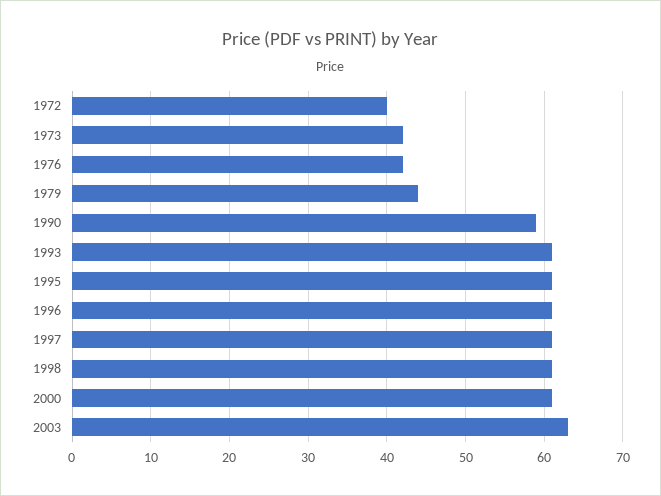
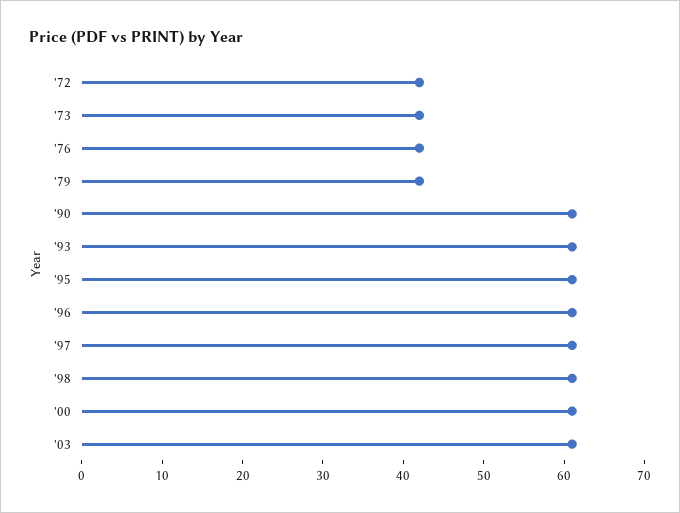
  {
-   "1972": 40,
+   "1972": 42,
    "1973": 42,
    "1976": 42,
-   "1979": 44,
+   "1979": 42,
-   "1990": 59,
+   "1990": 61,
    "1993": 61,
    "1995": 61,
    "1996": 61,
    "1997": 61,
    "1998": 61,
    "2000": 61,
-   "2003": 63
+   "2003": 61
  }

